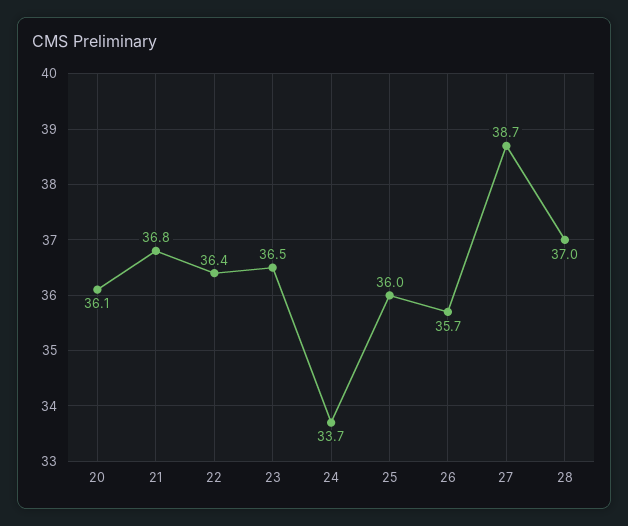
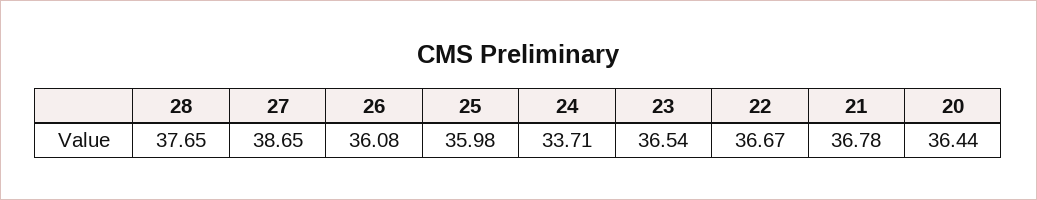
  {
-   "20": 36.1,
+   "20": 36.44,
    "21": 36.78,
-   "22": 36.4,
+   "22": 36.67,
    "23": 36.54,
    "24": 33.71,
    "25": 35.98,
-   "26": 35.7,
+   "26": 36.08,
    "27": 38.65,
-   "28": 37
+   "28": 37.65
  }

